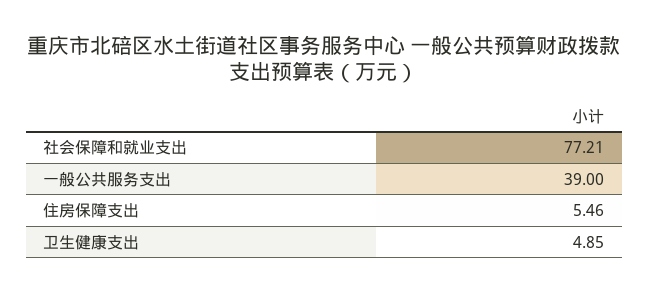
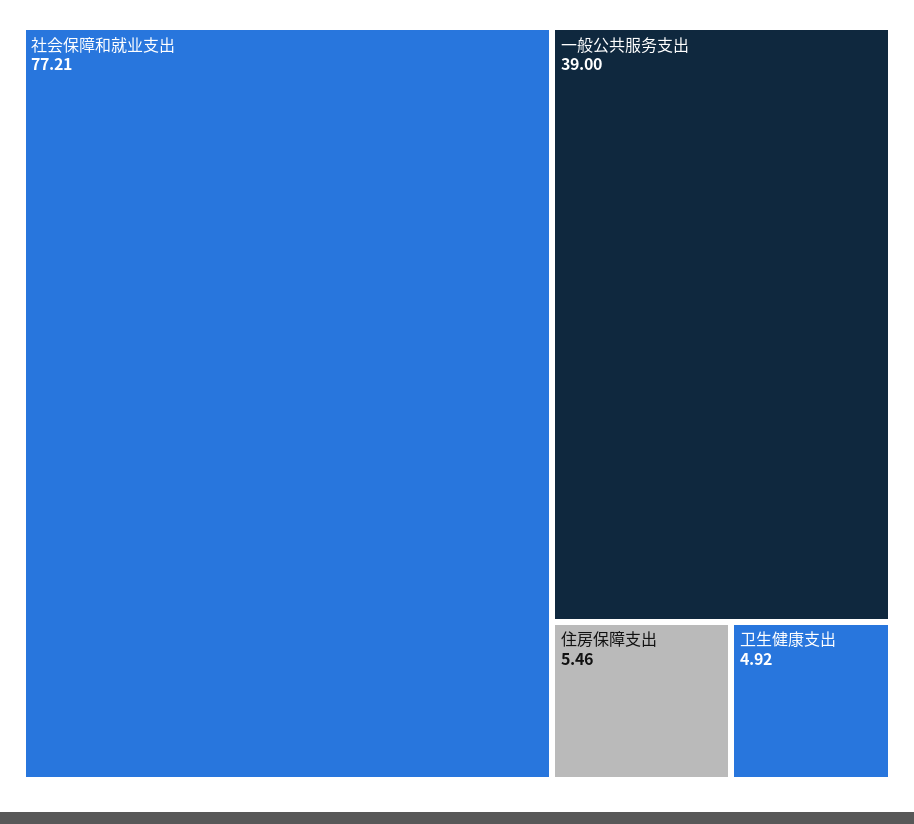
  {
    "社会保障和就业支出": 77.21,
    "一般公共服务支出": 39,
    "住房保障支出": 5.46,
-   "卫生健康支出": 4.85
+   "卫生健康支出": 4.92
  }

